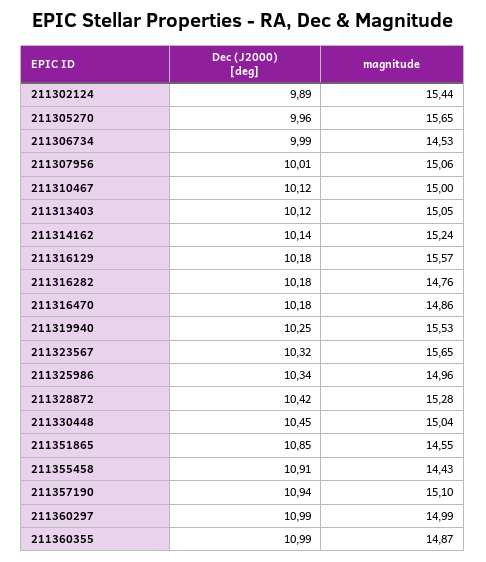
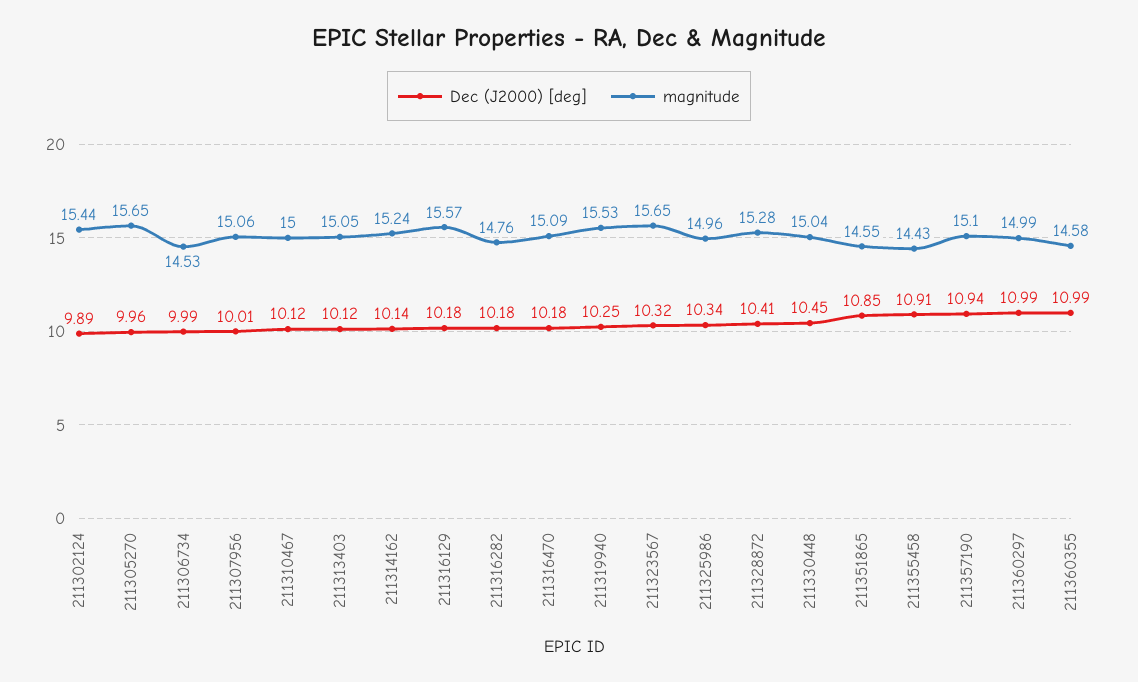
  {
    "Dec (J2000) [deg]": {
      "211302124": 9.89,
      "211305270": 9.96,
      "211306734": 9.99,
      "211307956": 10.01,
      "211310467": 10.12,
      "211313403": 10.12,
      "211314162": 10.14,
      "211316129": 10.18,
      "211316282": 10.18,
      "211316470": 10.18,
      "211319940": 10.25,
      "211323567": 10.32,
      "211325986": 10.34,
-     "211328872": 10.42,
+     "211328872": 10.41,
      "211330448": 10.45,
      "211351865": 10.85,
      "211355458": 10.91,
      "211357190": 10.94,
      "211360297": 10.99,
      "211360355": 10.99
    },
    "magnitude": {
      "211302124": 15.44,
      "211305270": 15.65,
      "211306734": 14.53,
      "211307956": 15.06,
      "211310467": 15,
      "211313403": 15.05,
      "211314162": 15.24,
      "211316129": 15.57,
      "211316282": 14.76,
-     "211316470": 14.86,
+     "211316470": 15.09,
      "211319940": 15.53,
      "211323567": 15.65,
      "211325986": 14.96,
      "211328872": 15.28,
      "211330448": 15.04,
      "211351865": 14.55,
      "211355458": 14.43,
      "211357190": 15.1,
      "211360297": 14.99,
-     "211360355": 14.87
+     "211360355": 14.58
    }
  }

